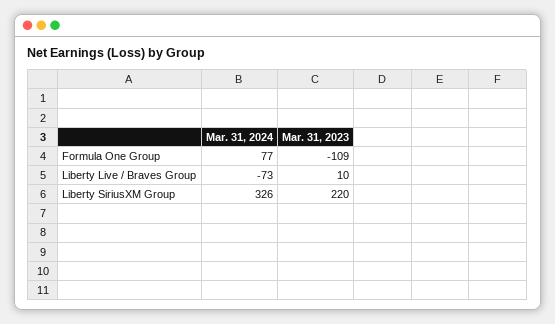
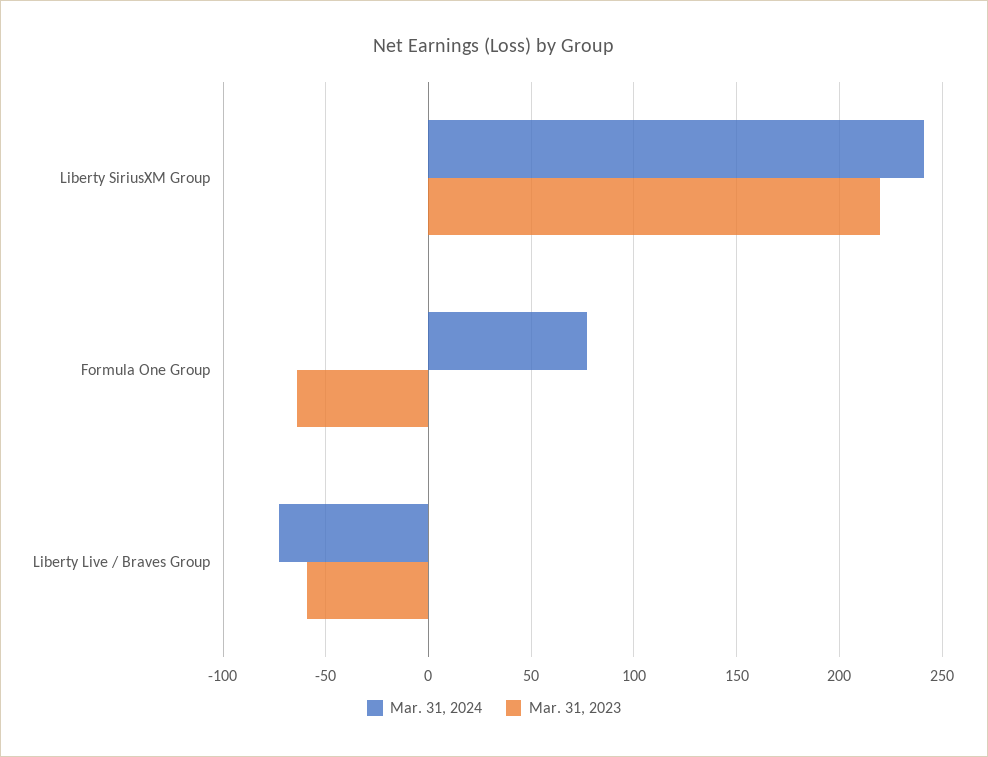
  {
    "Mar. 31, 2024": {
      "Formula One Group": 77,
      "Liberty Live / Braves Group": -73,
-     "Liberty SiriusXM Group": 326
+     "Liberty SiriusXM Group": 240
    },
    "Mar. 31, 2023": {
-     "Formula One Group": -109,
+     "Formula One Group": -65,
-     "Liberty Live / Braves Group": 10,
+     "Liberty Live / Braves Group": -60,
      "Liberty SiriusXM Group": 220
    }
  }

